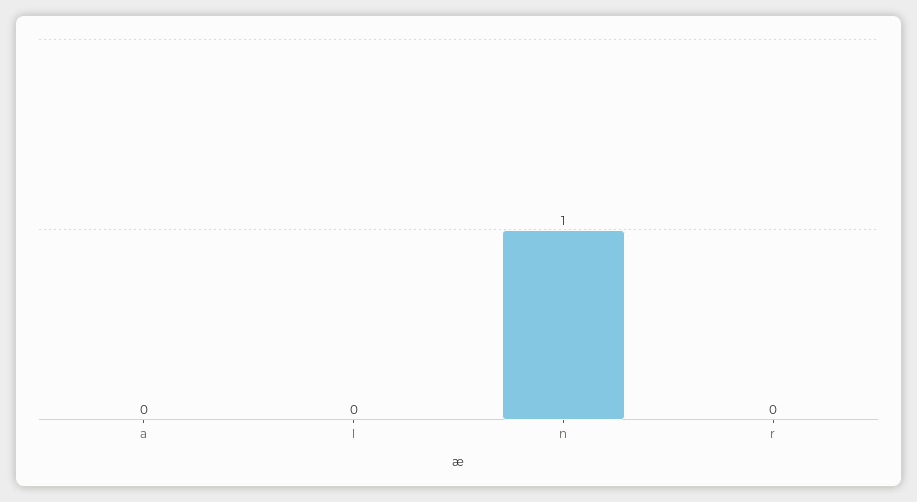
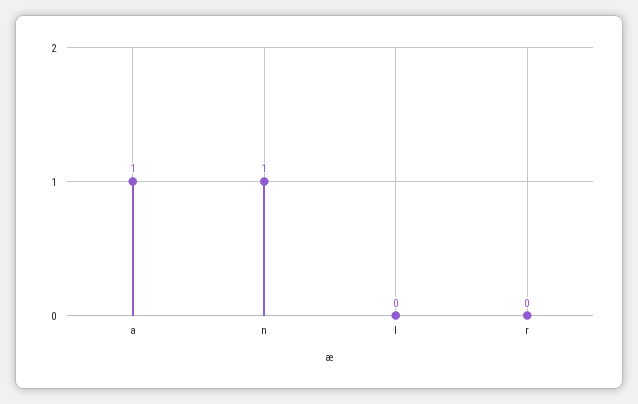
  {
-   "a": 0,
+   "a": 1,
    "l": 0,
    "n": 1,
    "r": 0
  }

